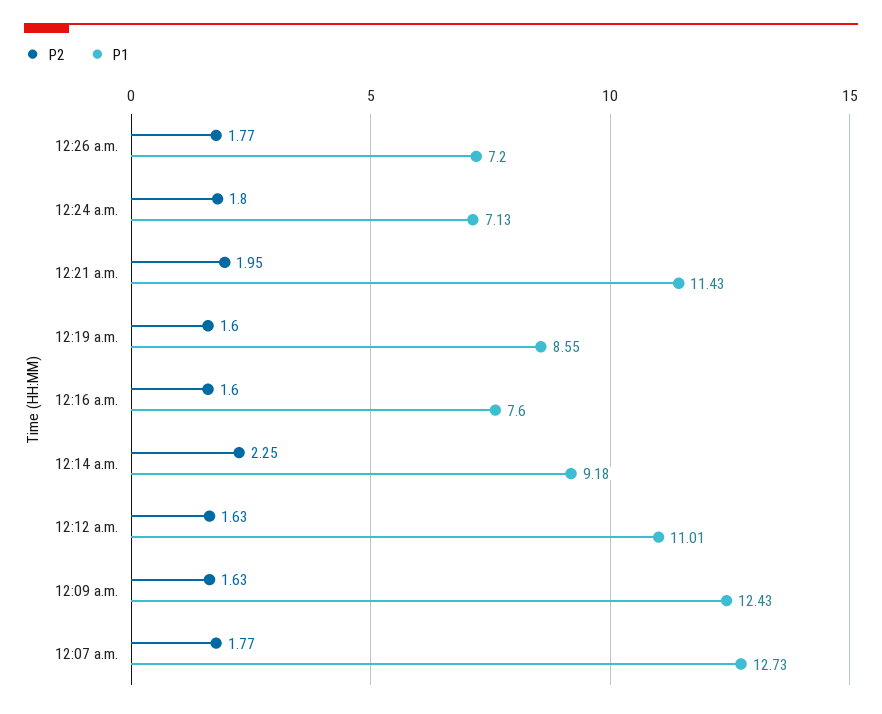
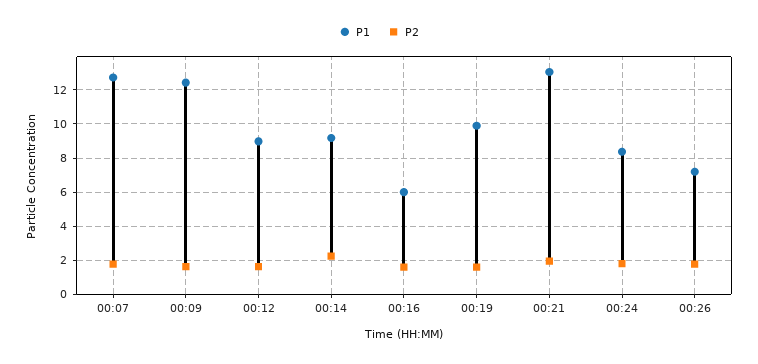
  {
    "P2": {
      "12:26 a.m.": 1.77,
      "12:24 a.m.": 1.8,
      "12:21 a.m.": 1.95,
      "12:19 a.m.": 1.6,
      "12:16 a.m.": 1.6,
      "12:14 a.m.": 2.25,
      "12:12 a.m.": 1.63,
      "12:09 a.m.": 1.63,
      "12:07 a.m.": 1.77
    },
    "P1": {
      "12:26 a.m.": 7.2,
-     "12:24 a.m.": 7.13,
+     "12:24 a.m.": 8.5,
-     "12:21 a.m.": 11.43,
+     "12:21 a.m.": 13,
-     "12:19 a.m.": 8.55,
+     "12:19 a.m.": 10,
-     "12:16 a.m.": 7.6,
+     "12:16 a.m.": 6,
      "12:14 a.m.": 9.18,
-     "12:12 a.m.": 11.01,
+     "12:12 a.m.": 9,
      "12:09 a.m.": 12.43,
      "12:07 a.m.": 12.73
    }
  }

